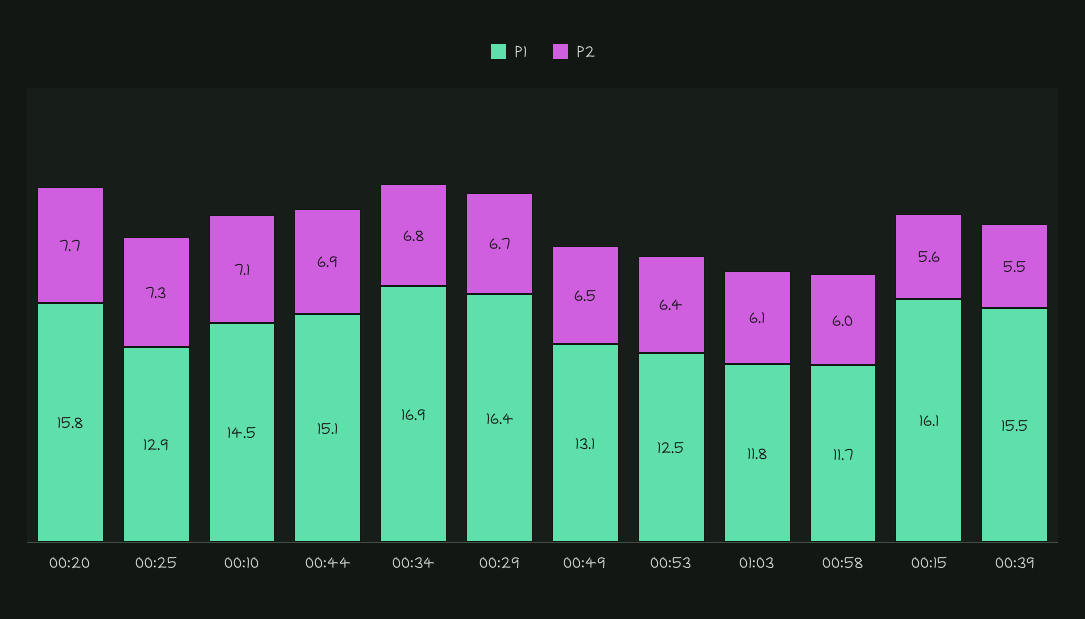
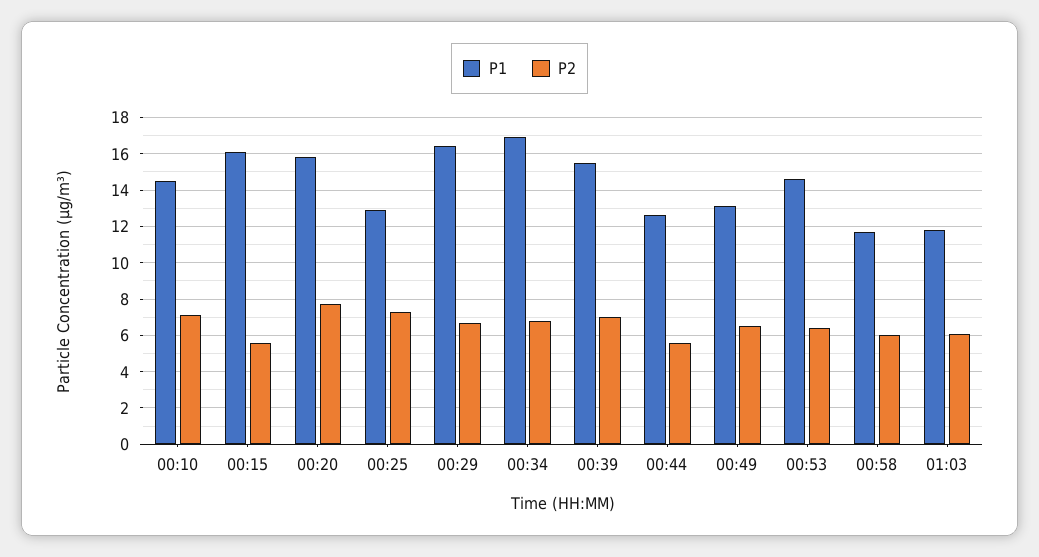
  {
    "P1": {
      "00:20": 15.8,
      "00:25": 12.9,
      "00:10": 14.5,
-     "00:44": 15.1,
+     "00:44": 12.5,
      "00:34": 16.9,
      "00:29": 16.4,
      "00:49": 13.1,
-     "00:53": 12.5,
+     "00:53": 14.5,
      "01:03": 11.8,
      "00:58": 11.7,
      "00:15": 16.1,
      "00:39": 15.5
    },
    "P2": {
      "00:20": 7.7,
      "00:25": 7.3,
      "00:10": 7.1,
-     "00:44": 6.9,
+     "00:44": 5.5,
      "00:34": 6.8,
      "00:29": 6.7,
      "00:49": 6.5,
      "00:53": 6.4,
      "01:03": 6.1,
      "00:58": 6,
      "00:15": 5.6,
-     "00:39": 5.5
+     "00:39": 7
    }
  }

